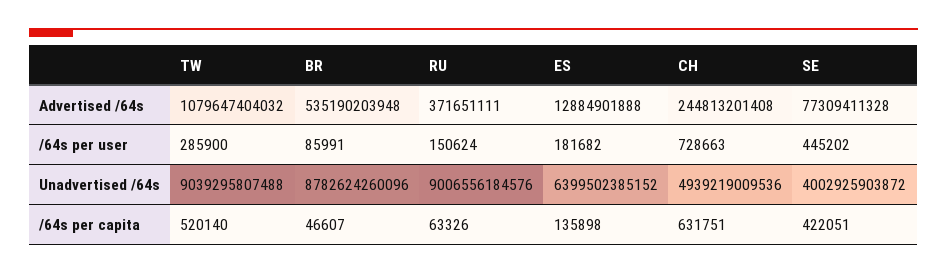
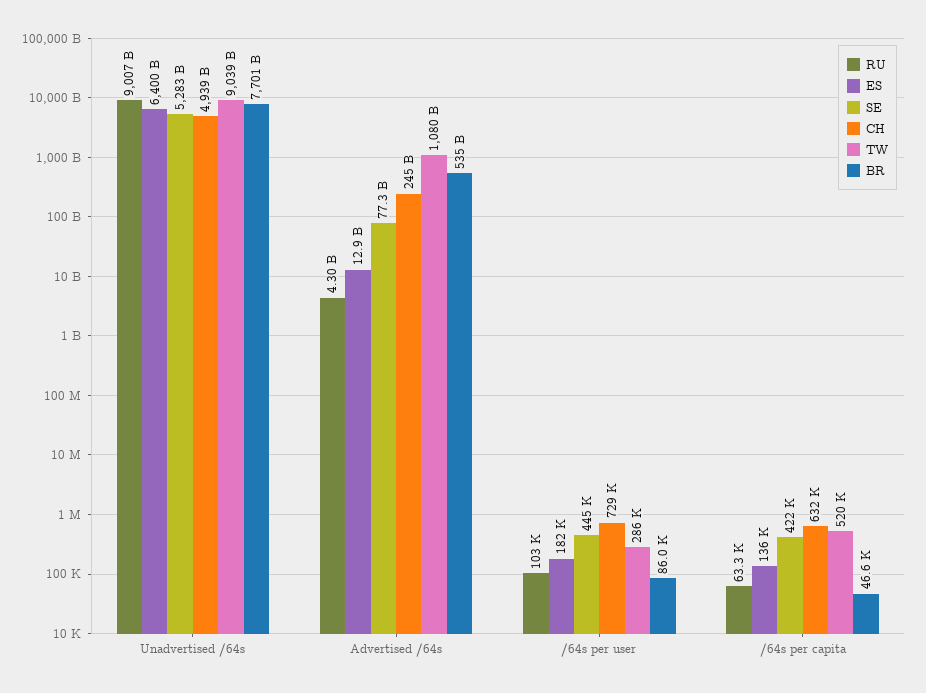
  {
    "TW": {
      "Advertised /64s": 1079647404032,
      "/64s per user": 285900,
      "Unadvertised /64s": 9039295807488,
      "/64s per capita": 520140
    },
    "BR": {
      "Advertised /64s": 535190203948,
      "/64s per user": 85991,
-     "Unadvertised /64s": 8782624260096,
+     "Unadvertised /64s": 7701000000000,
      "/64s per capita": 46607
    },
    "RU": {
-     "Advertised /64s": 371651111,
+     "Advertised /64s": 4300000000,
-     "/64s per user": 150624,
+     "/64s per user": 103000,
      "Unadvertised /64s": 9006556184576,
      "/64s per capita": 63326
    },
    "ES": {
      "Advertised /64s": 12884901888,
      "/64s per user": 181682,
      "Unadvertised /64s": 6399502385152,
      "/64s per capita": 135898
    },
    "CH": {
      "Advertised /64s": 244813201408,
      "/64s per user": 728663,
      "Unadvertised /64s": 4939219009536,
      "/64s per capita": 631751
    },
    "SE": {
      "Advertised /64s": 77309411328,
      "/64s per user": 445202,
-     "Unadvertised /64s": 4002925903872,
+     "Unadvertised /64s": 5283000000000,
      "/64s per capita": 422051
    }
  }

